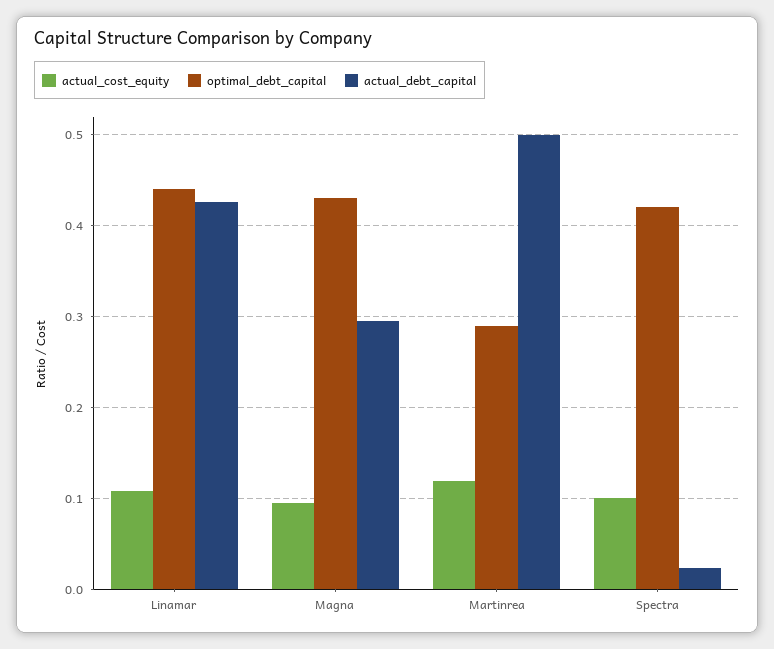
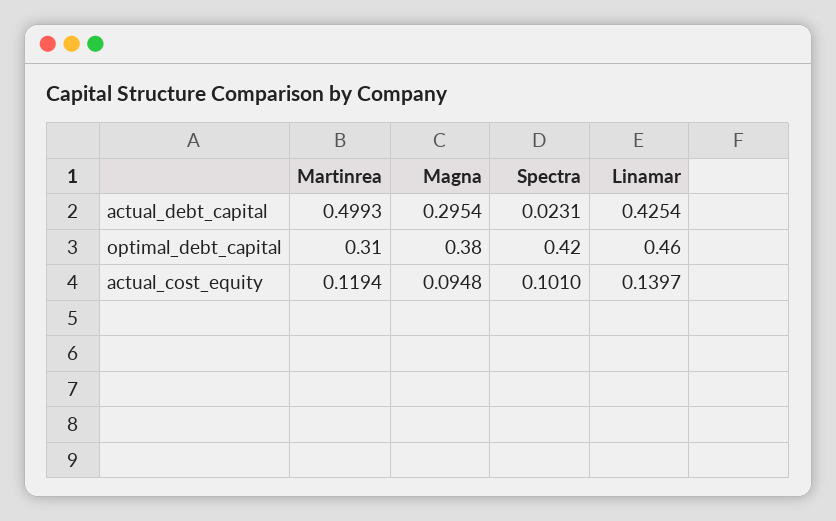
  {
    "actual_cost_equity": {
-     "Linamar": 0.11,
+     "Linamar": 0.1397,
      "Magna": 0.0948,
      "Martinrea": 0.1194,
      "Spectra": 0.101
    },
    "optimal_debt_capital": {
-     "Linamar": 0.44,
+     "Linamar": 0.46,
-     "Magna": 0.43,
+     "Magna": 0.38,
-     "Martinrea": 0.29,
+     "Martinrea": 0.31,
      "Spectra": 0.42
    },
    "actual_debt_capital": {
      "Linamar": 0.4254,
      "Magna": 0.2954,
      "Martinrea": 0.4993,
      "Spectra": 0.0231
    }
  }

